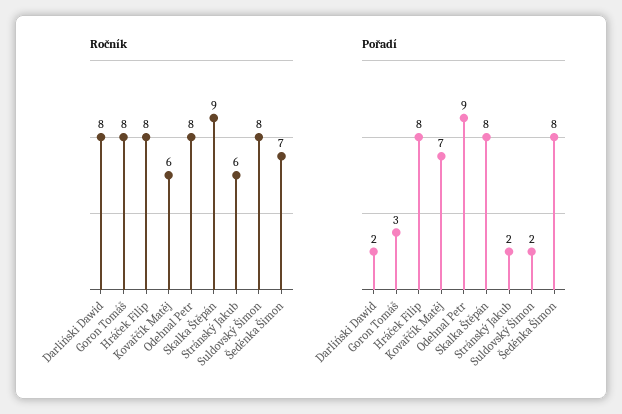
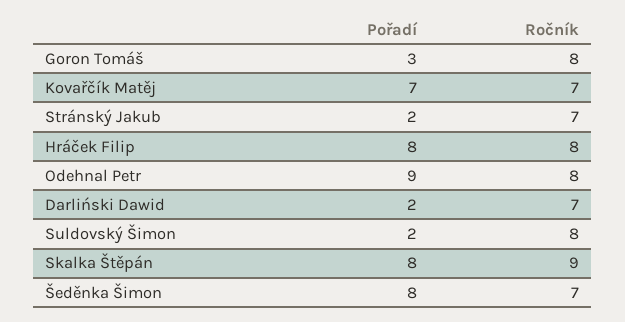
  {
    "Ročník": {
-     "Darliński Dawid": 8,
+     "Darliński Dawid": 7,
      "Goron Tomáš": 8,
      "Hráček Filip": 8,
-     "Kovařčík Matěj": 6,
+     "Kovařčík Matěj": 7,
      "Odehnal Petr": 8,
      "Skalka Štěpán": 9,
-     "Stránský Jakub": 6,
+     "Stránský Jakub": 7,
      "Suldovský Šimon": 8,
      "Šeděnka Šimon": 7
    },
    "Pořadí": {
      "Darliński Dawid": 2,
      "Goron Tomáš": 3,
      "Hráček Filip": 8,
      "Kovařčík Matěj": 7,
      "Odehnal Petr": 9,
      "Skalka Štěpán": 8,
      "Stránský Jakub": 2,
      "Suldovský Šimon": 2,
      "Šeděnka Šimon": 8
    }
  }

